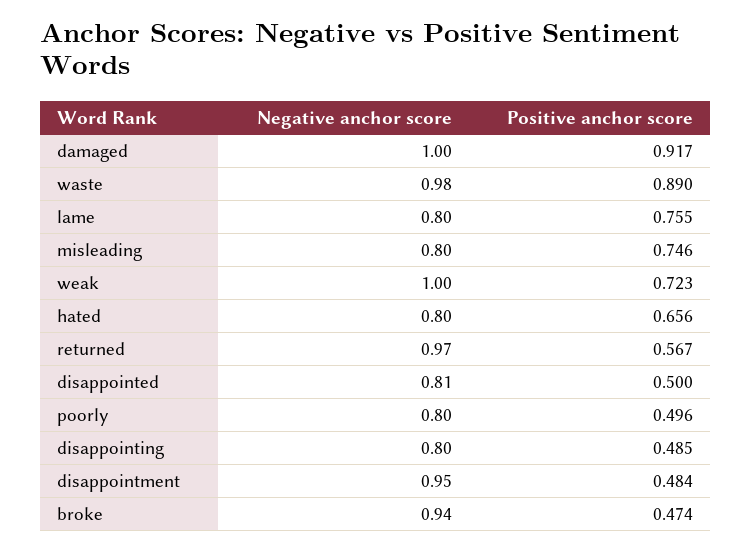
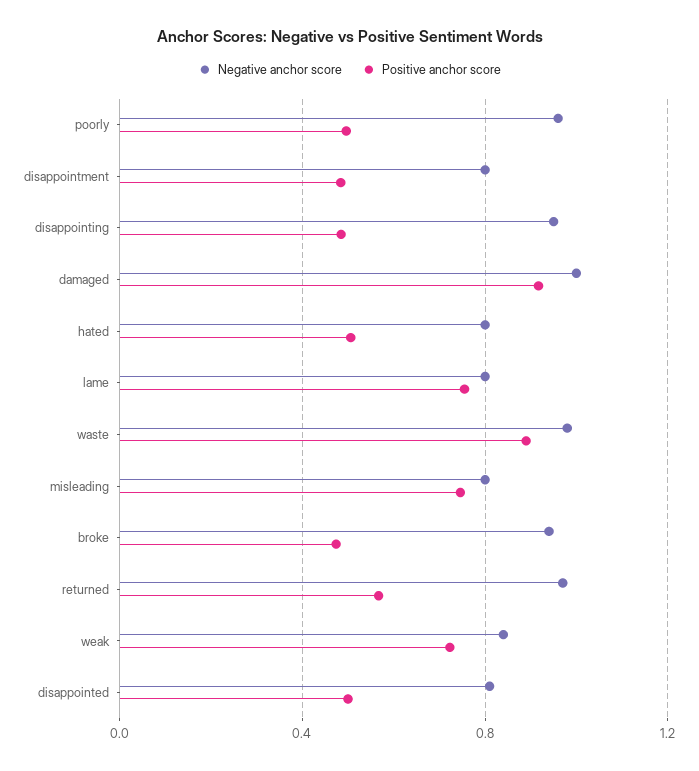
  {
    "Negative anchor score": {
      "damaged": 1,
      "waste": 0.98,
      "lame": 0.8,
      "misleading": 0.8,
-     "weak": 1,
+     "weak": 0.85,
      "hated": 0.8,
      "returned": 0.97,
      "disappointed": 0.81,
-     "poorly": 0.8,
+     "poorly": 0.95,
-     "disappointing": 0.8,
+     "disappointing": 0.95,
-     "disappointment": 0.95,
+     "disappointment": 0.8,
      "broke": 0.94
    },
    "Positive anchor score": {
      "damaged": 0.917,
      "waste": 0.89,
      "lame": 0.755,
      "misleading": 0.746,
      "weak": 0.723,
-     "hated": 0.656,
+     "hated": 0.5,
      "returned": 0.567,
      "disappointed": 0.5,
      "poorly": 0.496,
      "disappointing": 0.485,
      "disappointment": 0.484,
      "broke": 0.474
    }
  }

